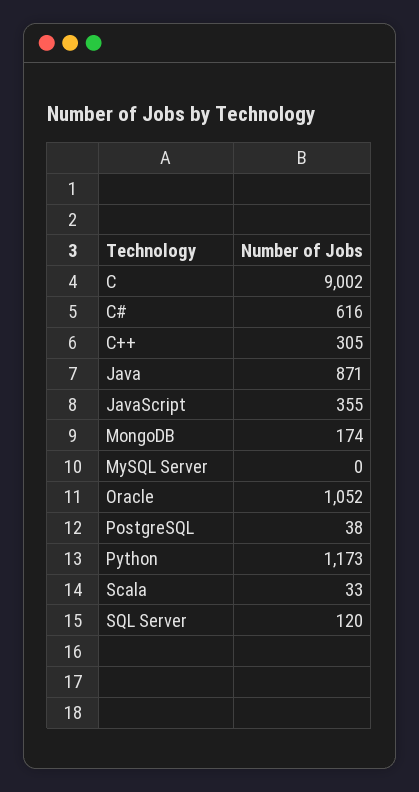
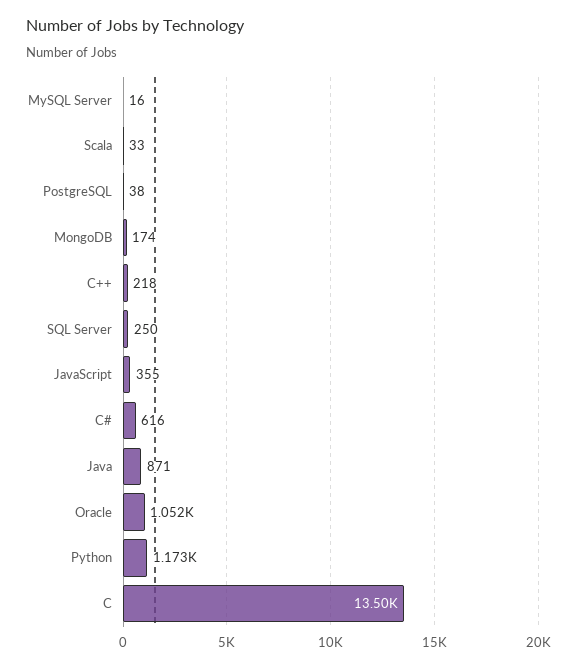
  {
-   "C": 9002,
+   "C": 13500,
    "C#": 616,
-   "C++": 305,
+   "C++": 218,
    "Java": 871,
    "JavaScript": 355,
    "MongoDB": 174,
-   "MySQL Server": 0,
+   "MySQL Server": 16,
    "Oracle": 1052,
    "PostgreSQL": 38,
    "Python": 1173,
    "Scala": 33,
-   "SQL Server": 120
+   "SQL Server": 250
  }

